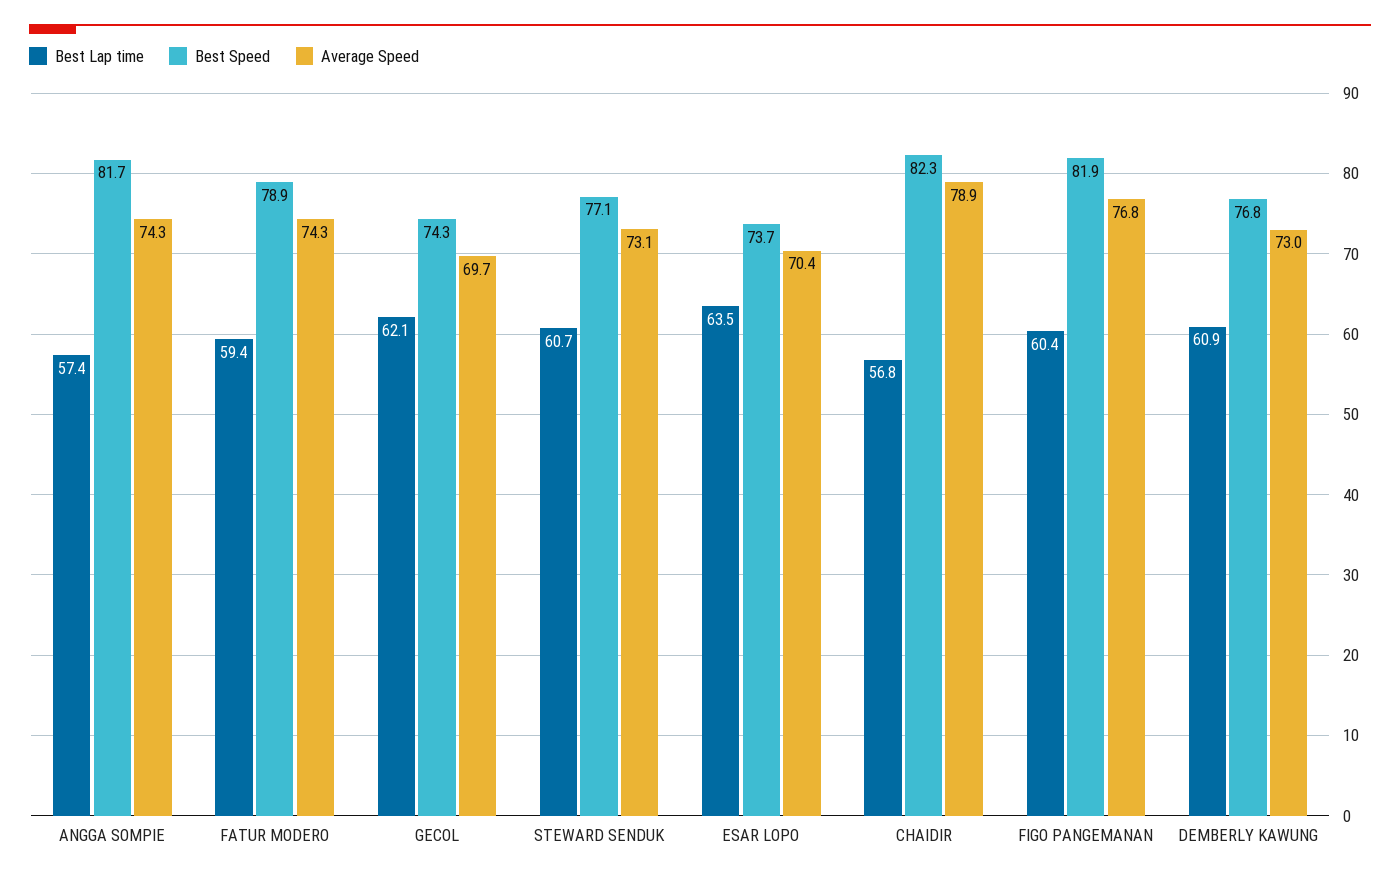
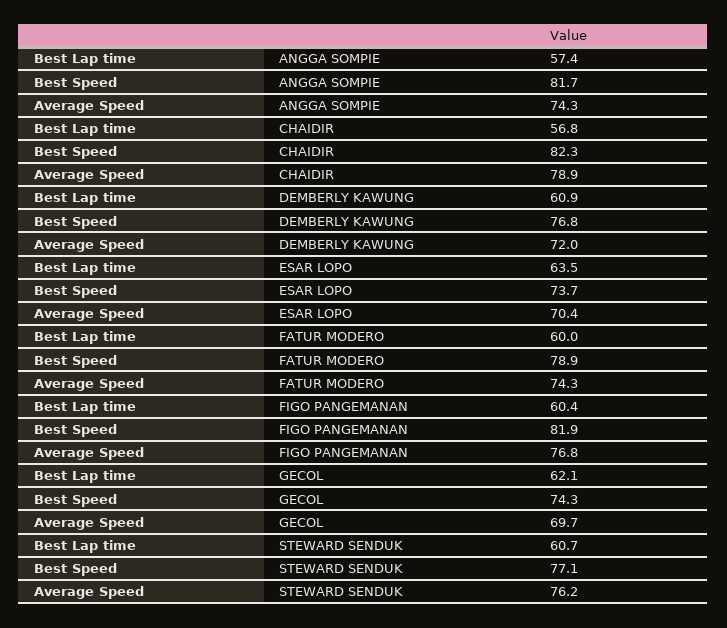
  {
    "Best Lap time": {
      "ANGGA SOMPIE": 57.4,
-     "FATUR MODERO": 59.4,
+     "FATUR MODERO": 60,
      "GECOL": 62.1,
      "STEWARD SENDUK": 60.7,
      "ESAR LOPO": 63.5,
      "CHAIDIR": 56.8,
      "FIGO PANGEMANAN": 60.4,
      "DEMBERLY KAWUNG": 60.9
    },
    "Best Speed": {
      "ANGGA SOMPIE": 81.7,
      "FATUR MODERO": 78.9,
      "GECOL": 74.3,
      "STEWARD SENDUK": 77.1,
      "ESAR LOPO": 73.7,
      "CHAIDIR": 82.3,
      "FIGO PANGEMANAN": 81.9,
      "DEMBERLY KAWUNG": 76.8
    },
    "Average Speed": {
      "ANGGA SOMPIE": 74.3,
      "FATUR MODERO": 74.3,
      "GECOL": 69.7,
-     "STEWARD SENDUK": 73.1,
+     "STEWARD SENDUK": 76.2,
      "ESAR LOPO": 70.4,
      "CHAIDIR": 78.9,
      "FIGO PANGEMANAN": 76.8,
-     "DEMBERLY KAWUNG": 73
+     "DEMBERLY KAWUNG": 72
    }
  }

